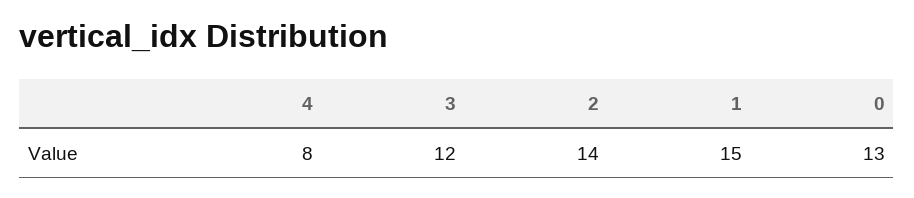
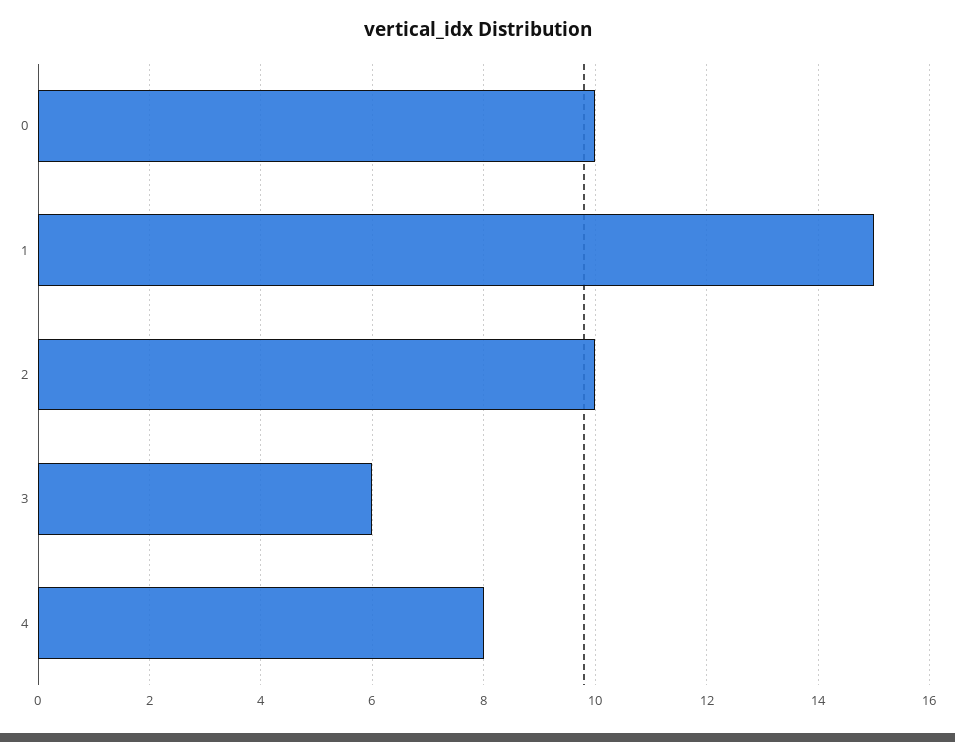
  {
    "4": 8,
-   "3": 12,
+   "3": 6,
-   "2": 14,
+   "2": 10,
    "1": 15,
-   "0": 13
+   "0": 10
  }

